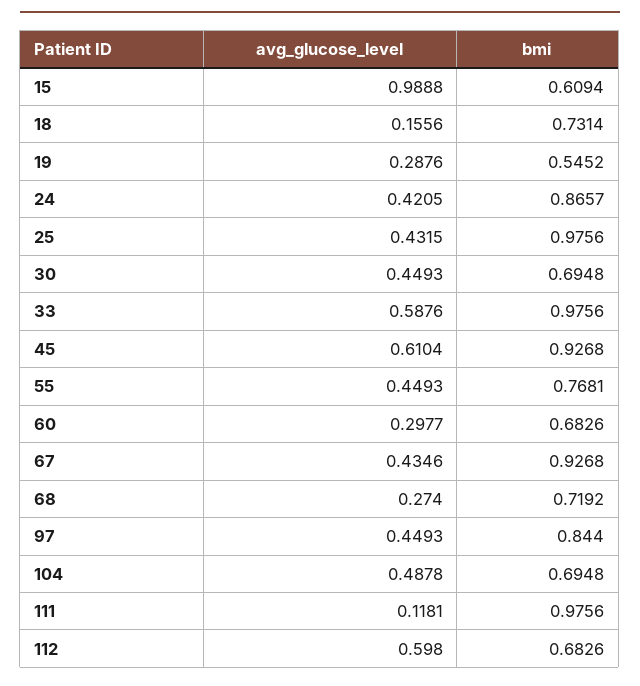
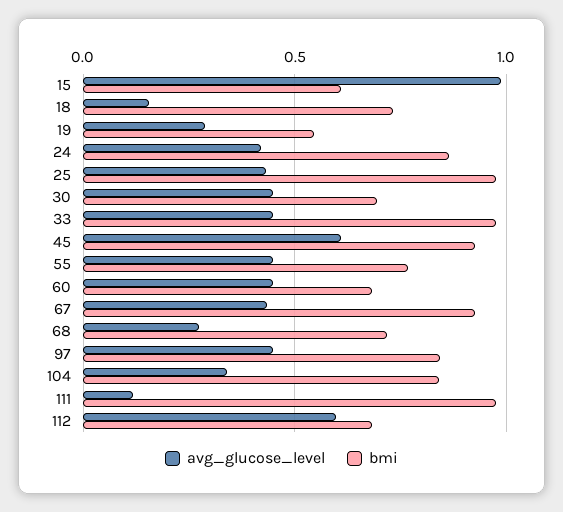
  {
    "avg_glucose_level": {
      "15": 0.9888,
      "18": 0.1556,
      "19": 0.2876,
      "24": 0.4205,
      "25": 0.4315,
      "30": 0.4493,
-     "33": 0.5876,
+     "33": 0.45,
      "45": 0.6104,
      "55": 0.4493,
-     "60": 0.2977,
+     "60": 0.45,
      "67": 0.4346,
      "68": 0.274,
      "97": 0.4493,
-     "104": 0.4878,
+     "104": 0.35,
      "111": 0.1181,
      "112": 0.598
    },
    "bmi": {
      "15": 0.6094,
      "18": 0.7314,
      "19": 0.5452,
      "24": 0.8657,
      "25": 0.9756,
      "30": 0.6948,
      "33": 0.9756,
      "45": 0.9268,
      "55": 0.7681,
      "60": 0.6826,
      "67": 0.9268,
      "68": 0.7192,
      "97": 0.844,
-     "104": 0.6948,
+     "104": 0.85,
      "111": 0.9756,
      "112": 0.6826
    }
  }

